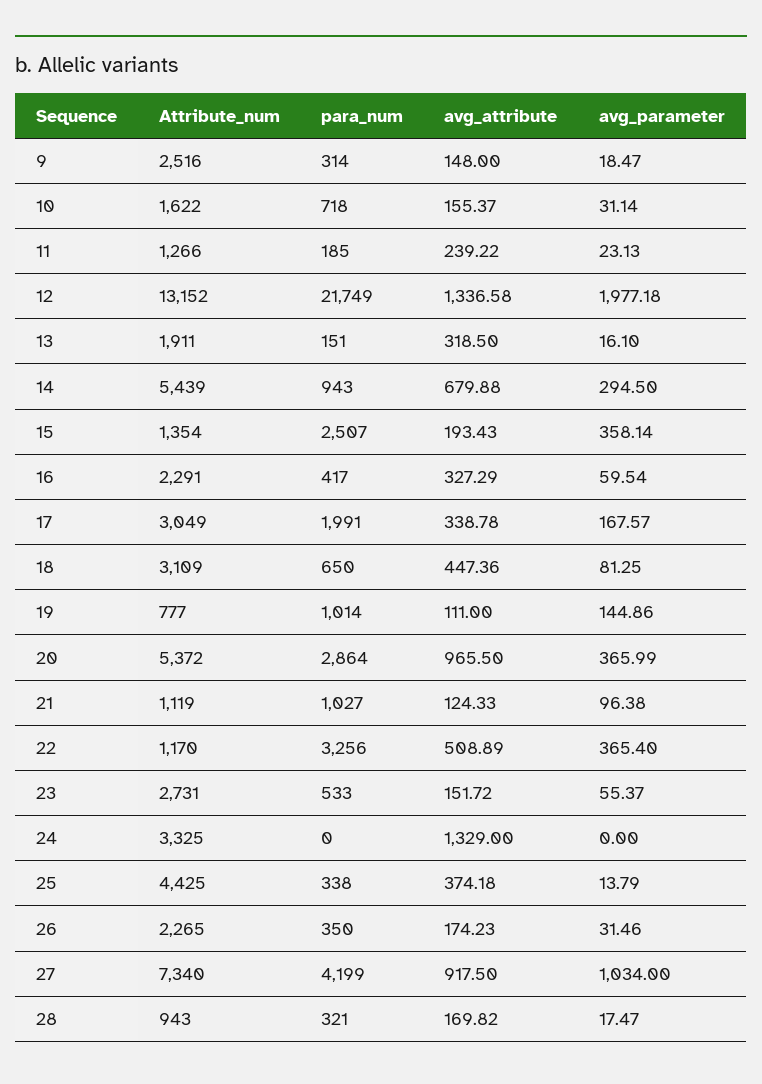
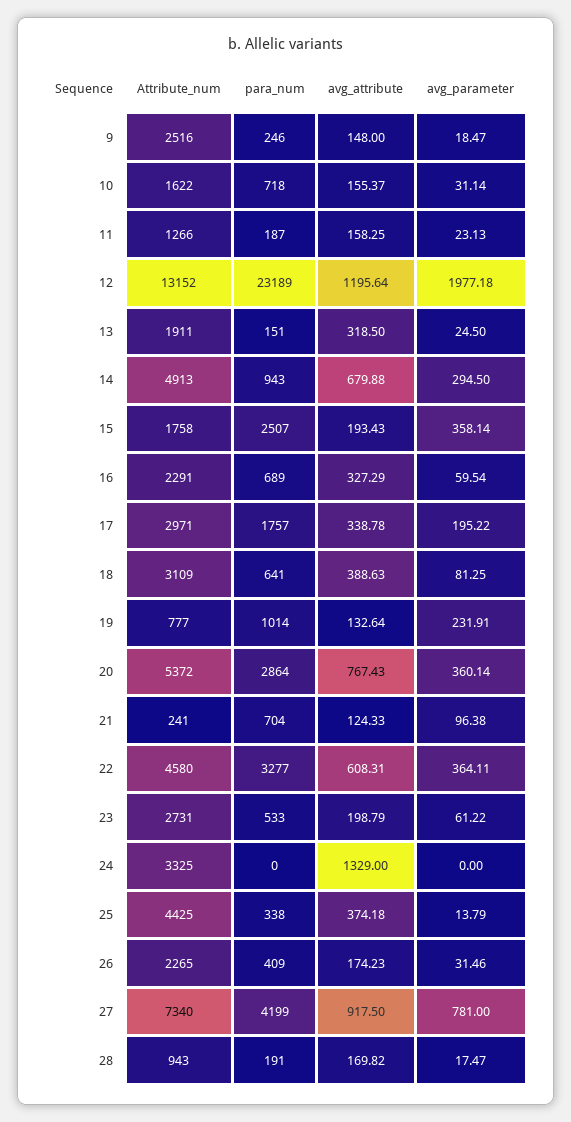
  {
    "Attribute_num": {
      "9": 2516,
      "10": 1622,
      "11": 1266,
      "12": 13152,
      "13": 1911,
-     "14": 5439,
+     "14": 4913,
-     "15": 1354,
+     "15": 1758,
      "16": 2291,
-     "17": 3049,
+     "17": 2971,
      "18": 3109,
      "19": 777,
      "20": 5372,
-     "21": 1119,
+     "21": 241,
-     "22": 1170,
+     "22": 4580,
      "23": 2731,
      "24": 3325,
      "25": 4425,
      "26": 2265,
      "27": 7340,
      "28": 943
    },
    "para_num": {
-     "9": 314,
+     "9": 246,
      "10": 718,
-     "11": 185,
+     "11": 187,
-     "12": 21749,
+     "12": 23189,
      "13": 151,
      "14": 943,
      "15": 2507,
-     "16": 417,
+     "16": 689,
-     "17": 1991,
+     "17": 1757,
-     "18": 650,
+     "18": 641,
      "19": 1014,
      "20": 2864,
-     "21": 1027,
+     "21": 704,
-     "22": 3256,
+     "22": 3277,
      "23": 533,
      "24": 0,
      "25": 338,
-     "26": 350,
+     "26": 409,
      "27": 4199,
-     "28": 321
+     "28": 191
    },
    "avg_attribute": {
      "9": 148,
      "10": 155.37,
-     "11": 239.22,
+     "11": 158.25,
-     "12": 1336.58,
+     "12": 1195.64,
      "13": 318.5,
      "14": 679.88,
      "15": 193.43,
      "16": 327.29,
      "17": 338.78,
-     "18": 447.36,
+     "18": 388.63,
-     "19": 111,
+     "19": 132.64,
-     "20": 965.5,
+     "20": 767.43,
      "21": 124.33,
-     "22": 508.89,
+     "22": 608.31,
-     "23": 151.72,
+     "23": 198.79,
      "24": 1329,
      "25": 374.18,
      "26": 174.23,
      "27": 917.5,
      "28": 169.82
    },
    "avg_parameter": {
      "9": 18.47,
      "10": 31.14,
      "11": 23.13,
      "12": 1977.18,
-     "13": 16.1,
+     "13": 24.5,
      "14": 294.5,
      "15": 358.14,
      "16": 59.54,
-     "17": 167.57,
+     "17": 195.22,
      "18": 81.25,
-     "19": 144.86,
+     "19": 231.91,
-     "20": 365.99,
+     "20": 360.14,
      "21": 96.38,
-     "22": 365.4,
+     "22": 364.11,
-     "23": 55.37,
+     "23": 61.22,
      "24": 0,
      "25": 13.79,
      "26": 31.46,
-     "27": 1034,
+     "27": 781,
      "28": 17.47
    }
  }

